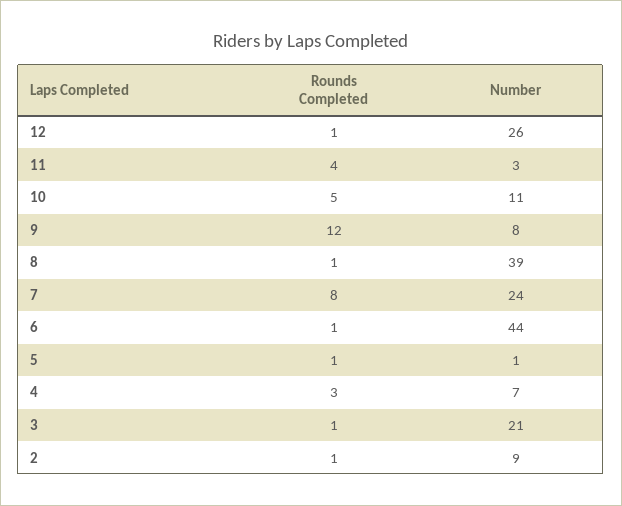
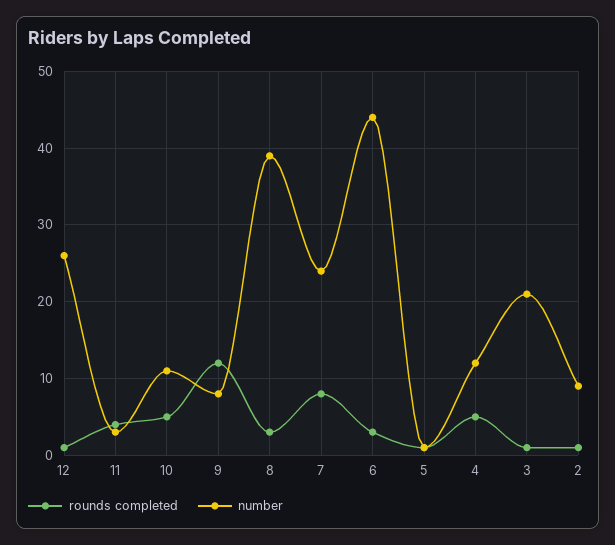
  {
    "Rounds Completed": {
      "12": 1,
      "11": 4,
      "10": 5,
      "9": 12,
-     "8": 1,
+     "8": 3,
      "7": 8,
-     "6": 1,
+     "6": 3,
      "5": 1,
-     "4": 3,
+     "4": 5,
      "3": 1,
      "2": 1
    },
    "Number": {
      "12": 26,
      "11": 3,
      "10": 11,
      "9": 8,
      "8": 39,
      "7": 24,
      "6": 44,
      "5": 1,
-     "4": 7,
+     "4": 12,
      "3": 21,
      "2": 9
    }
  }

